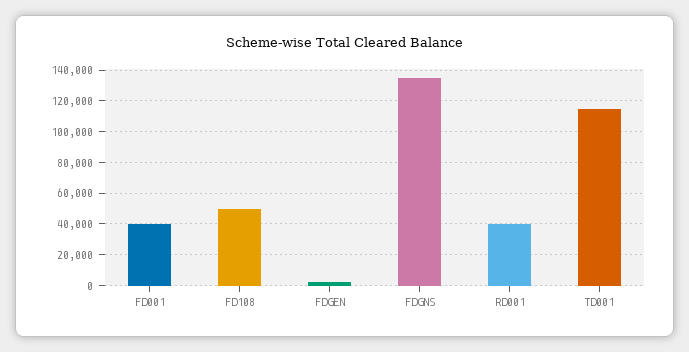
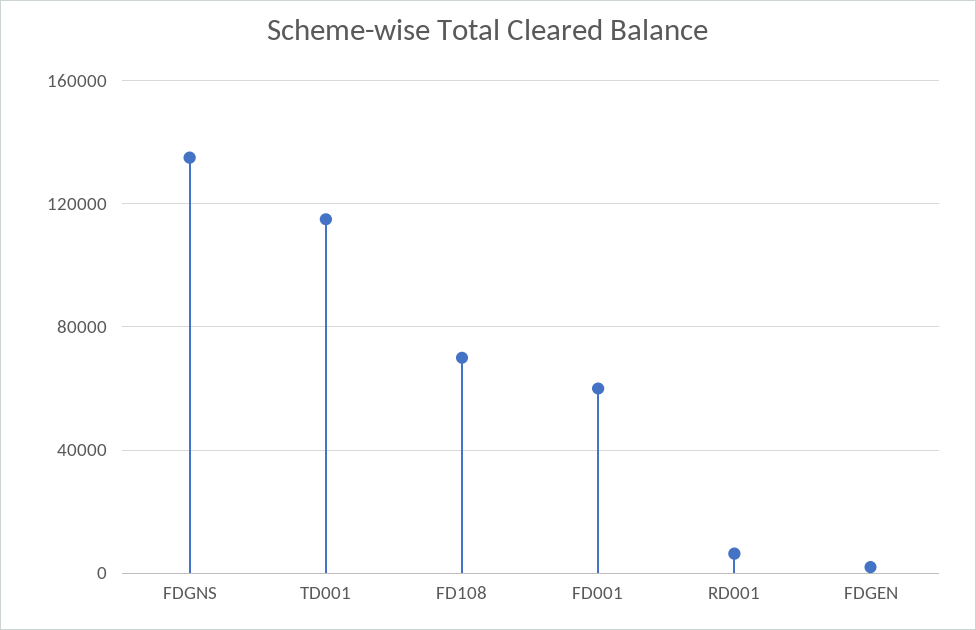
  {
-   "FD001": 40000,
+   "FD001": 60000,
-   "FD108": 50000,
+   "FD108": 70000,
    "FDGEN": 0,
    "FDGNS": 135000,
-   "RD001": 40000,
+   "RD001": 5000,
    "TD001": 115000
  }

